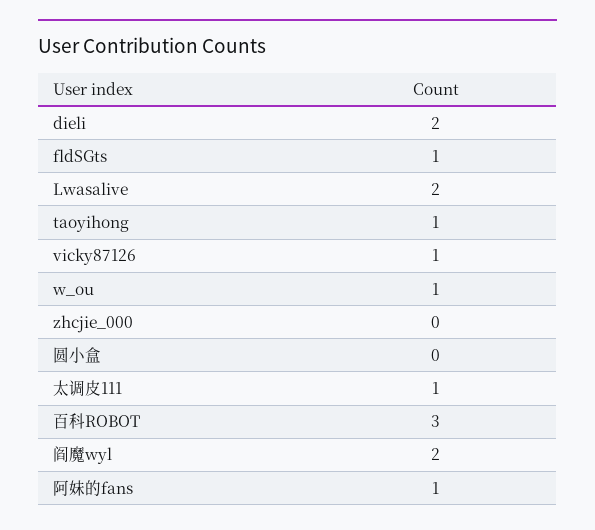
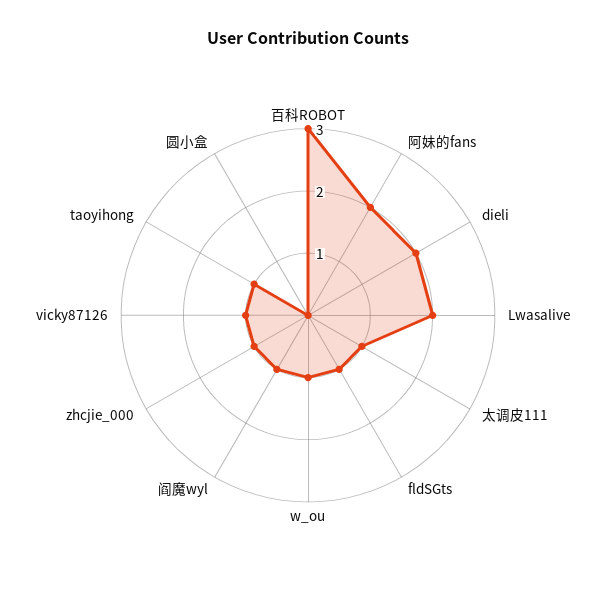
  {
    "dieli": 2,
    "fldSGts": 1,
    "Lwasalive": 2,
    "taoyihong": 1,
    "vicky87126": 1,
    "w_ou": 1,
-   "zhcjie_000": 0,
+   "zhcjie_000": 1,
    "圆小盒": 0,
    "太调皮111": 1,
    "百科ROBOT": 3,
-   "阎魔wyl": 2,
+   "阎魔wyl": 1,
-   "阿妹的fans": 1
+   "阿妹的fans": 2
  }

